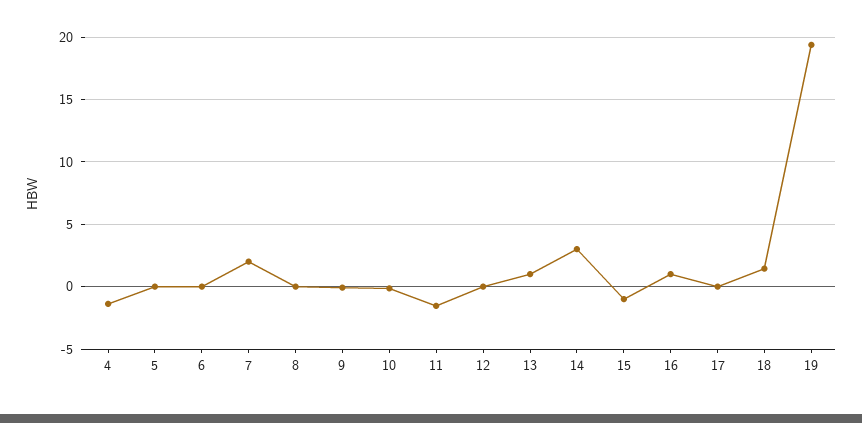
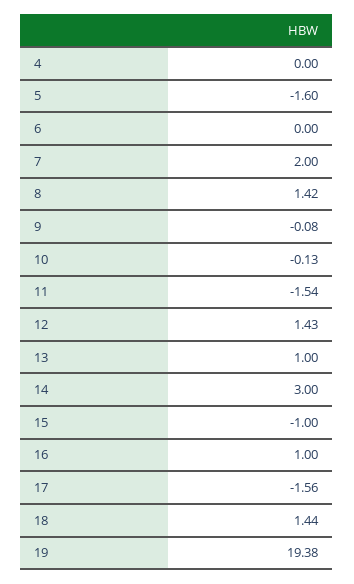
  {
-   "4": -1.5,
+   "4": 0,
-   "5": 0,
+   "5": -1.6,
    "6": 0,
    "7": 2,
-   "8": 0,
+   "8": 1.42,
    "9": -0.08,
    "10": -0.13,
    "11": -1.54,
-   "12": 0,
+   "12": 1.43,
    "13": 1,
    "14": 3,
    "15": -1,
    "16": 1,
-   "17": 0,
+   "17": -1.56,
    "18": 1.44,
    "19": 19.38
  }

